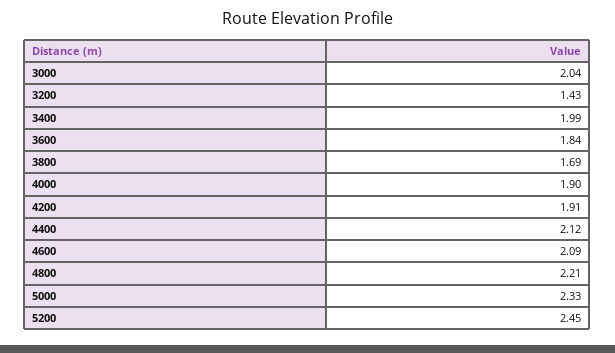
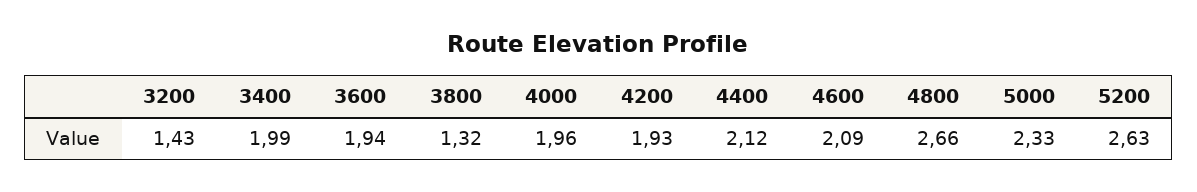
  {
-   "3000": 2.04,
    "3200": 1.43,
    "3400": 1.99,
-   "3600": 1.84,
+   "3600": 1.94,
-   "3800": 1.69,
+   "3800": 1.32,
-   "4000": 1.9,
+   "4000": 1.96,
-   "4200": 1.91,
+   "4200": 1.93,
    "4400": 2.12,
    "4600": 2.09,
-   "4800": 2.21,
+   "4800": 2.66,
    "5000": 2.33,
-   "5200": 2.45
+   "5200": 2.63
  }

